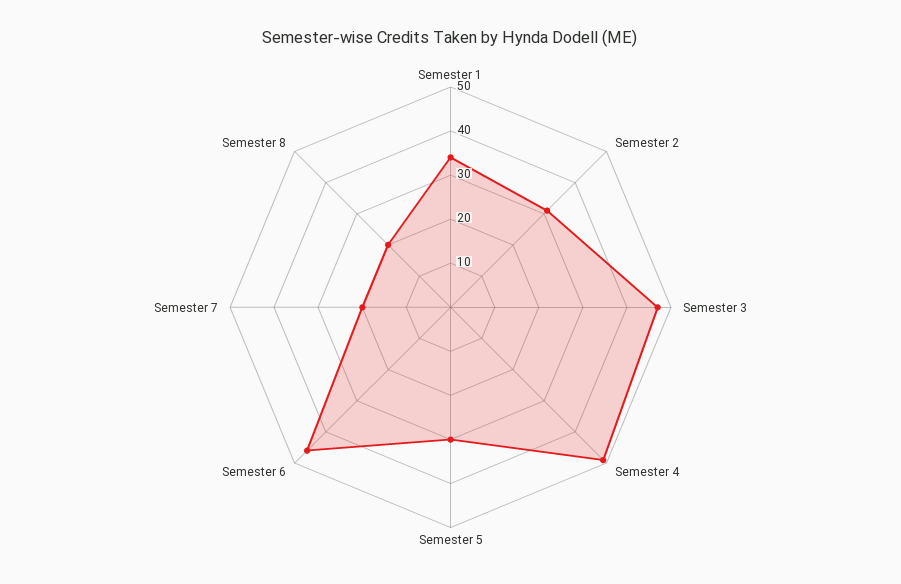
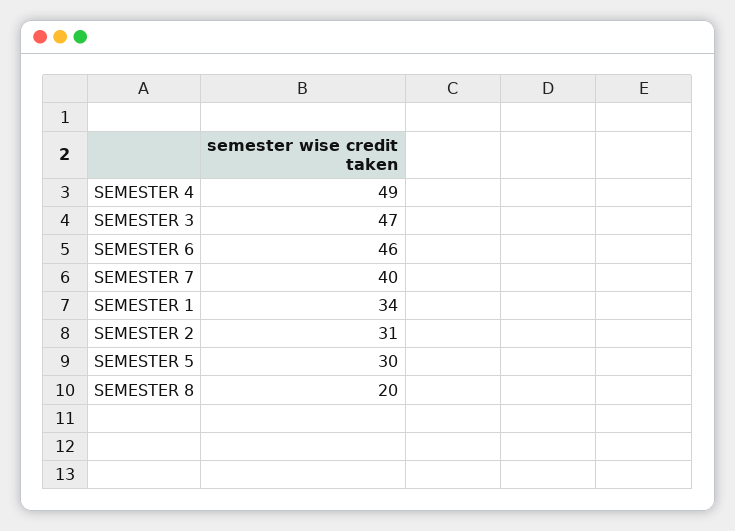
  {
    "Semester 1": 34,
    "Semester 2": 31,
    "Semester 3": 47,
    "Semester 4": 49,
    "Semester 5": 30,
    "Semester 6": 46,
-   "Semester 7": 20,
+   "Semester 7": 40,
    "Semester 8": 20
  }

